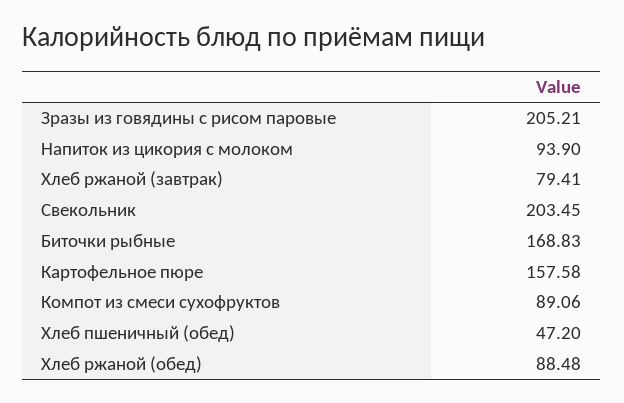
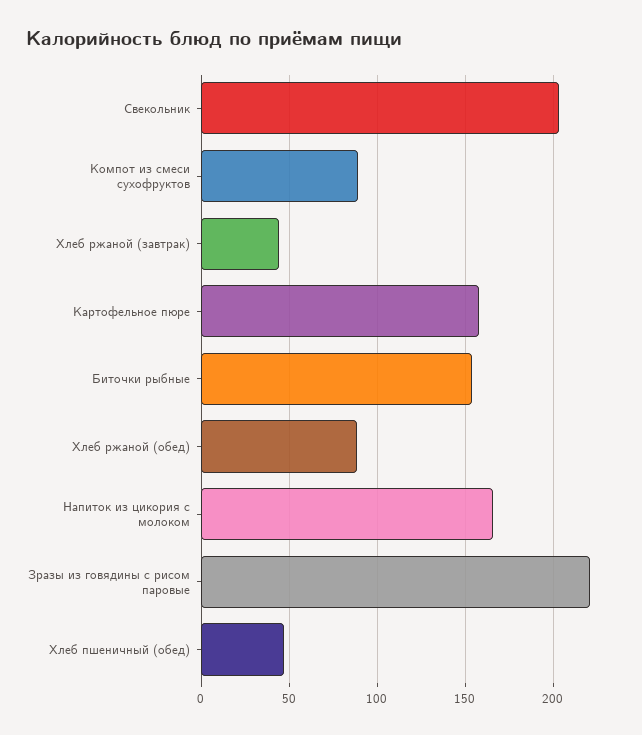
  {
-   "Зразы из говядины с рисом паровые": 205.21,
+   "Зразы из говядины с рисом паровые": 220,
-   "Напиток из цикория с молоком": 93.9,
+   "Напиток из цикория с молоком": 165,
-   "Хлеб ржаной (завтрак)": 79.41,
+   "Хлеб ржаной (завтрак)": 45,
    "Свекольник": 203.45,
-   "Биточки рыбные": 168.83,
+   "Биточки рыбные": 155,
    "Картофельное пюре": 157.58,
    "Компот из смеси сухофруктов": 89.06,
    "Хлеб пшеничный (обед)": 47.2,
    "Хлеб ржаной (обед)": 88.48
  }

